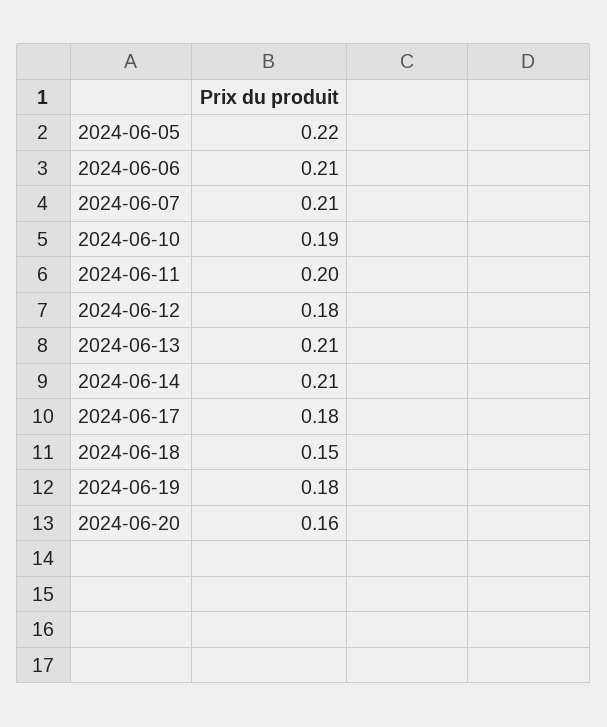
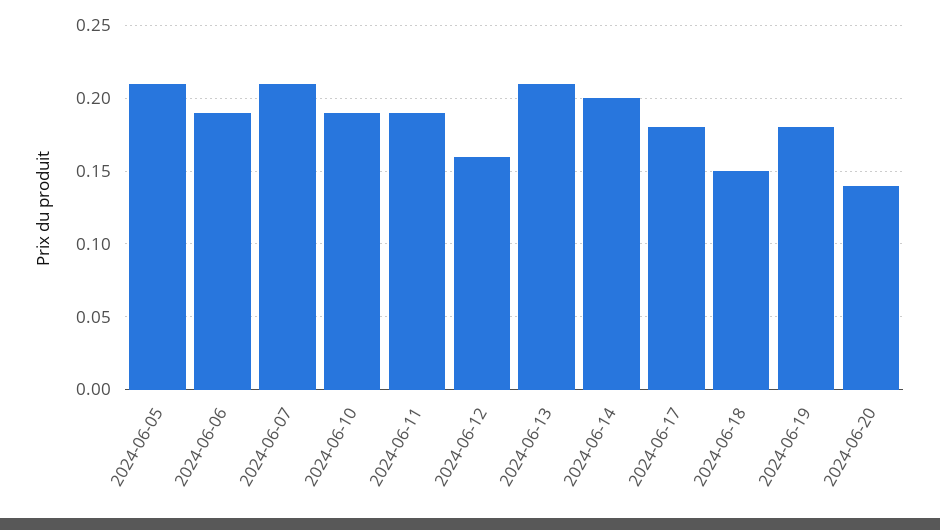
  {
-   "2024-06-05": 0.22,
+   "2024-06-05": 0.21,
-   "2024-06-06": 0.21,
+   "2024-06-06": 0.19,
    "2024-06-07": 0.21,
    "2024-06-10": 0.19,
-   "2024-06-11": 0.2,
+   "2024-06-11": 0.19,
-   "2024-06-12": 0.18,
+   "2024-06-12": 0.16,
    "2024-06-13": 0.21,
-   "2024-06-14": 0.21,
+   "2024-06-14": 0.2,
    "2024-06-17": 0.18,
    "2024-06-18": 0.15,
    "2024-06-19": 0.18,
-   "2024-06-20": 0.16
+   "2024-06-20": 0.14
  }

